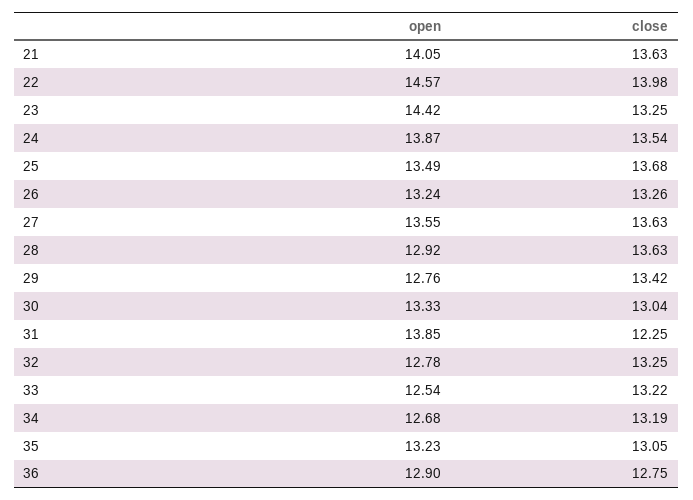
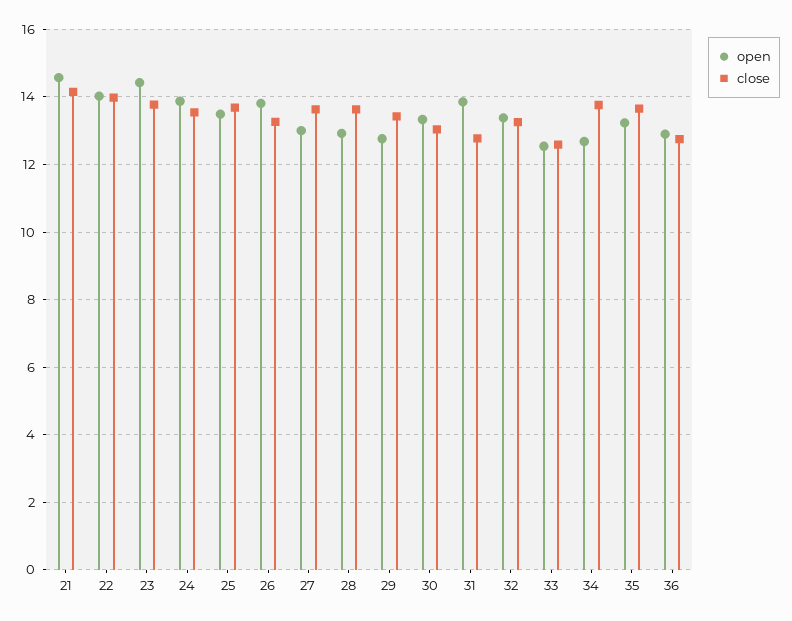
  {
    "open": {
-     "21": 14.05,
+     "21": 14.6,
-     "22": 14.57,
+     "22": 14,
      "23": 14.42,
      "24": 13.87,
      "25": 13.49,
-     "26": 13.24,
+     "26": 13.8,
-     "27": 13.55,
+     "27": 13,
      "28": 12.92,
      "29": 12.76,
      "30": 13.33,
      "31": 13.85,
-     "32": 12.78,
+     "32": 13.4,
      "33": 12.54,
      "34": 12.68,
      "35": 13.23,
      "36": 12.9
    },
    "close": {
-     "21": 13.63,
+     "21": 14.2,
      "22": 13.98,
-     "23": 13.25,
+     "23": 13.8,
      "24": 13.54,
      "25": 13.68,
      "26": 13.26,
      "27": 13.63,
      "28": 13.63,
      "29": 13.42,
      "30": 13.04,
-     "31": 12.25,
+     "31": 12.8,
      "32": 13.25,
-     "33": 13.22,
+     "33": 12.6,
-     "34": 13.19,
+     "34": 13.8,
-     "35": 13.05,
+     "35": 13.6,
      "36": 12.75
    }
  }

